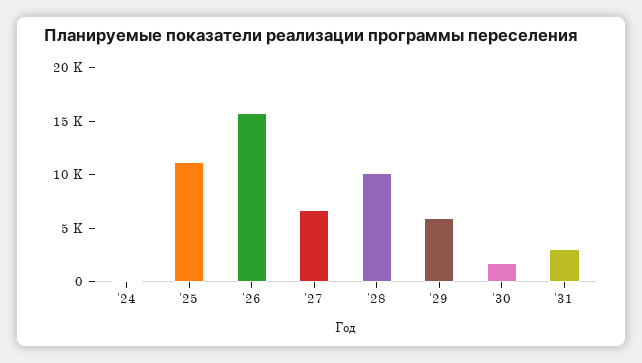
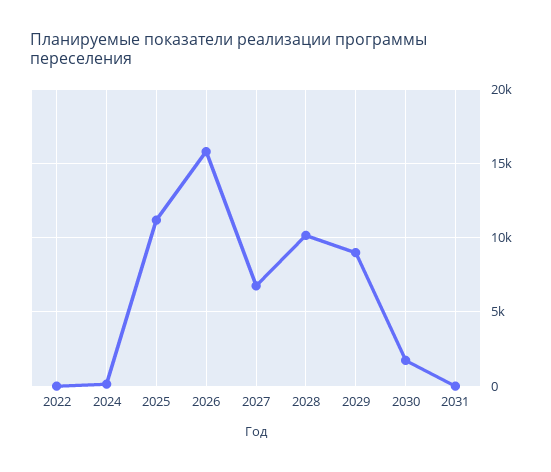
  {
    "'24": 0,
    "'25": 11000,
    "'26": 16000,
    "'27": 6500,
    "'28": 10000,
-   "'29": 6000,
+   "'29": 9000,
    "'30": 1500,
-   "'31": 3000
+   "'31": 0,
+   "2022": 0
  }

